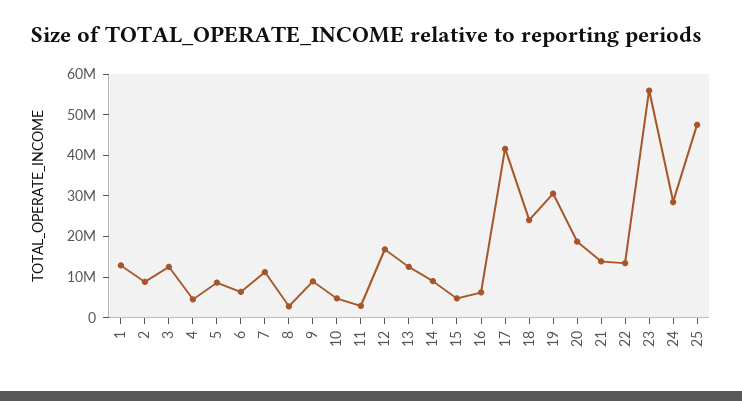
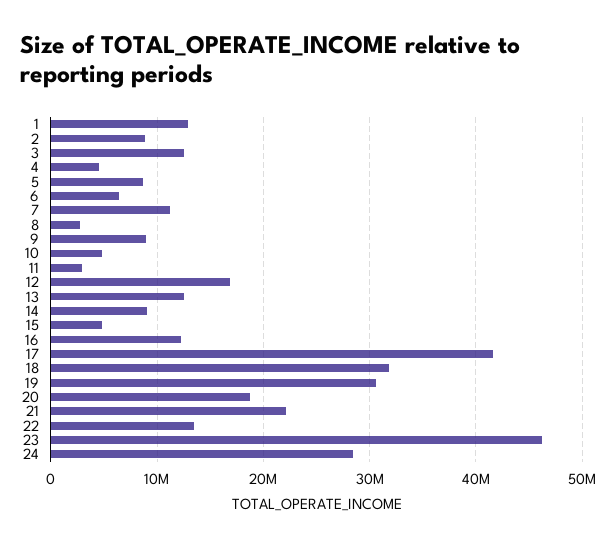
  {
    "1": 13000000,
    "2": 9000000,
    "3": 13000000,
    "4": 4000000,
    "5": 9000000,
    "6": 6000000,
    "7": 11000000,
    "8": 3000000,
    "9": 9000000,
    "10": 5000000,
    "11": 3000000,
    "12": 17000000,
    "13": 13000000,
    "14": 9000000,
    "15": 5000000,
-   "16": 6000000,
+   "16": 12000000,
    "17": 42000000,
-   "18": 24000000,
+   "18": 32000000,
    "19": 31000000,
    "20": 19000000,
-   "21": 14000000,
+   "21": 22000000,
    "22": 13000000,
-   "23": 56000000,
+   "23": 46000000,
-   "24": 28000000,
+   "24": 28000000
-   "25": 48000000
  }

